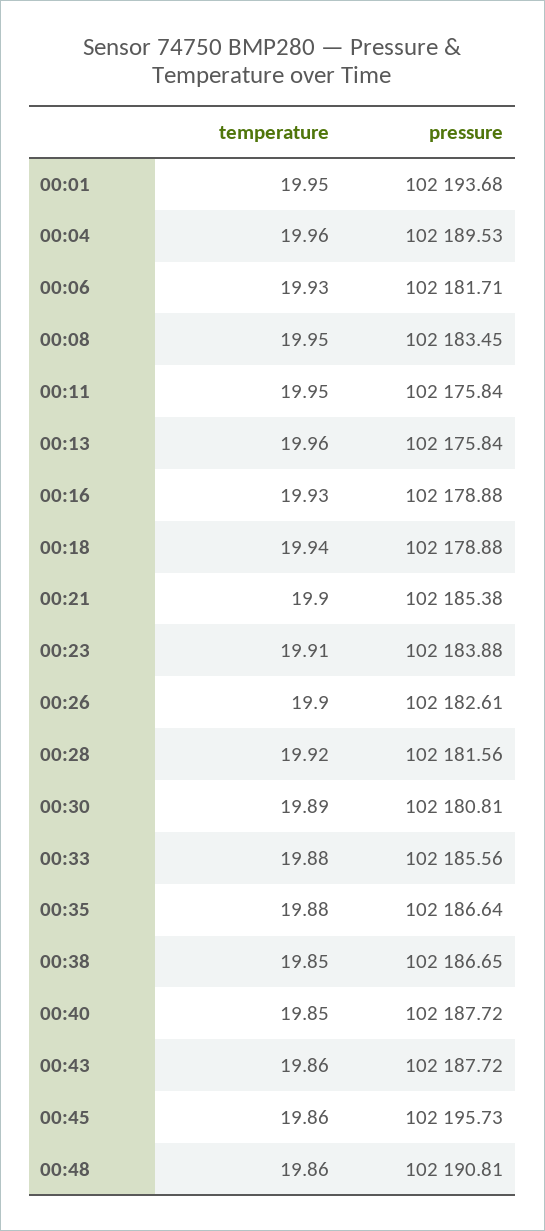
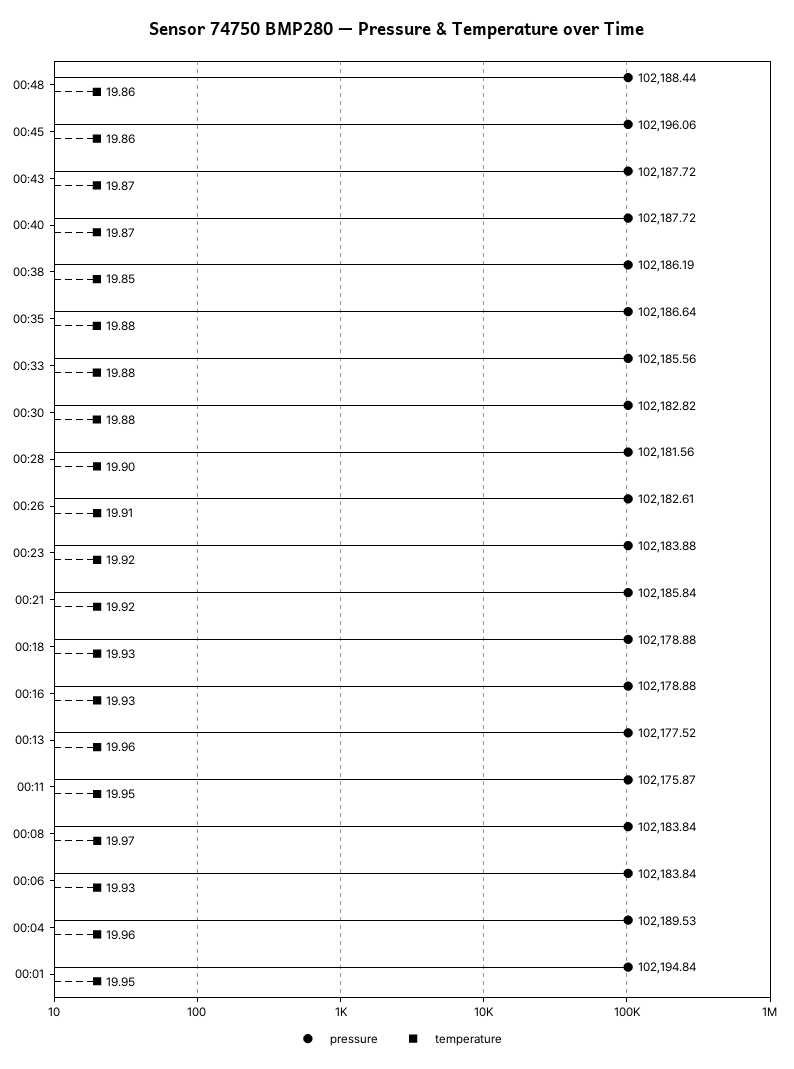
  {
    "temperature": {
      "00:01": 19.95,
      "00:04": 19.96,
      "00:06": 19.93,
-     "00:08": 19.95,
+     "00:08": 19.97,
      "00:11": 19.95,
      "00:13": 19.96,
      "00:16": 19.93,
-     "00:18": 19.94,
+     "00:18": 19.93,
-     "00:21": 19.9,
+     "00:21": 19.92,
-     "00:23": 19.91,
+     "00:23": 19.92,
-     "00:26": 19.9,
+     "00:26": 19.91,
-     "00:28": 19.92,
+     "00:28": 19.9,
-     "00:30": 19.89,
+     "00:30": 19.88,
      "00:33": 19.88,
      "00:35": 19.88,
      "00:38": 19.85,
-     "00:40": 19.85,
+     "00:40": 19.87,
-     "00:43": 19.86,
+     "00:43": 19.87,
      "00:45": 19.86,
      "00:48": 19.86
    },
    "pressure": {
-     "00:01": 102193.68,
+     "00:01": 102194.84,
      "00:04": 102189.53,
-     "00:06": 102181.71,
+     "00:06": 102183.84,
-     "00:08": 102183.45,
+     "00:08": 102183.84,
-     "00:11": 102175.84,
+     "00:11": 102175.87,
-     "00:13": 102175.84,
+     "00:13": 102177.52,
      "00:16": 102178.88,
      "00:18": 102178.88,
-     "00:21": 102185.38,
+     "00:21": 102185.84,
      "00:23": 102183.88,
      "00:26": 102182.61,
      "00:28": 102181.56,
-     "00:30": 102180.81,
+     "00:30": 102182.82,
      "00:33": 102185.56,
      "00:35": 102186.64,
-     "00:38": 102186.65,
+     "00:38": 102186.19,
      "00:40": 102187.72,
      "00:43": 102187.72,
-     "00:45": 102195.73,
+     "00:45": 102196.06,
-     "00:48": 102190.81
+     "00:48": 102188.44
    }
  }

